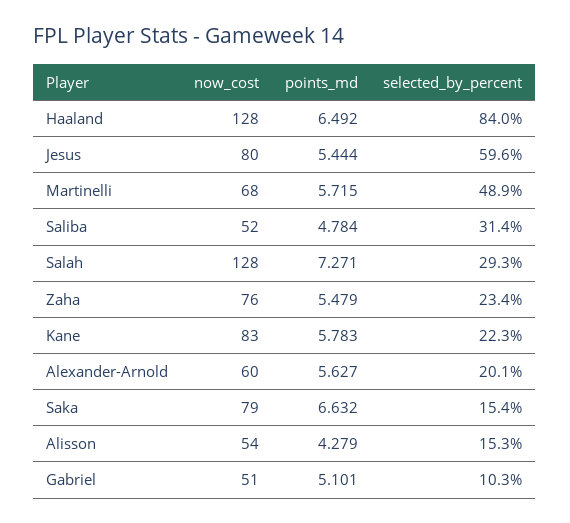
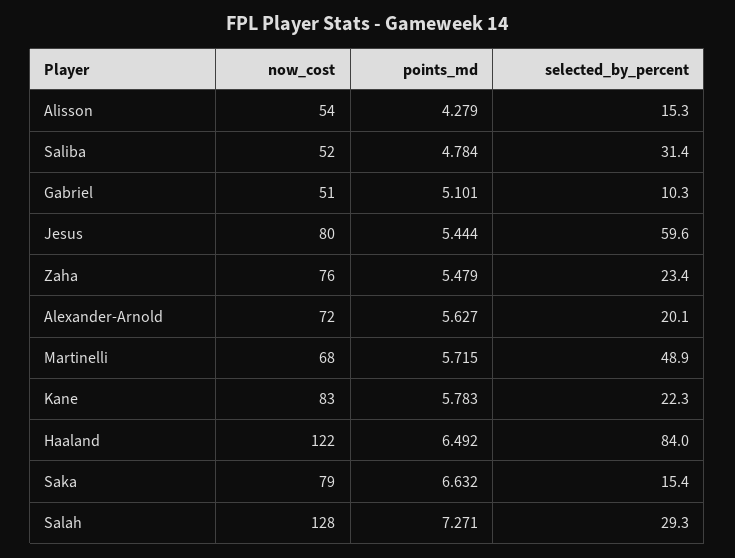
  {
    "now_cost": {
-     "Haaland": 128,
+     "Haaland": 122,
      "Jesus": 80,
      "Martinelli": 68,
      "Saliba": 52,
      "Salah": 128,
      "Zaha": 76,
      "Kane": 83,
-     "Alexander-Arnold": 60,
+     "Alexander-Arnold": 72,
      "Saka": 79,
      "Alisson": 54,
      "Gabriel": 51
    },
    "points_md": {
      "Haaland": 6.492,
      "Jesus": 5.444,
      "Martinelli": 5.715,
      "Saliba": 4.784,
      "Salah": 7.271,
      "Zaha": 5.479,
      "Kane": 5.783,
      "Alexander-Arnold": 5.627,
      "Saka": 6.632,
      "Alisson": 4.279,
      "Gabriel": 5.101
    },
    "selected_by_percent": {
      "Haaland": 84,
      "Jesus": 59.6,
      "Martinelli": 48.9,
      "Saliba": 31.4,
      "Salah": 29.3,
      "Zaha": 23.4,
      "Kane": 22.3,
      "Alexander-Arnold": 20.1,
      "Saka": 15.4,
      "Alisson": 15.3,
      "Gabriel": 10.3
    }
  }

